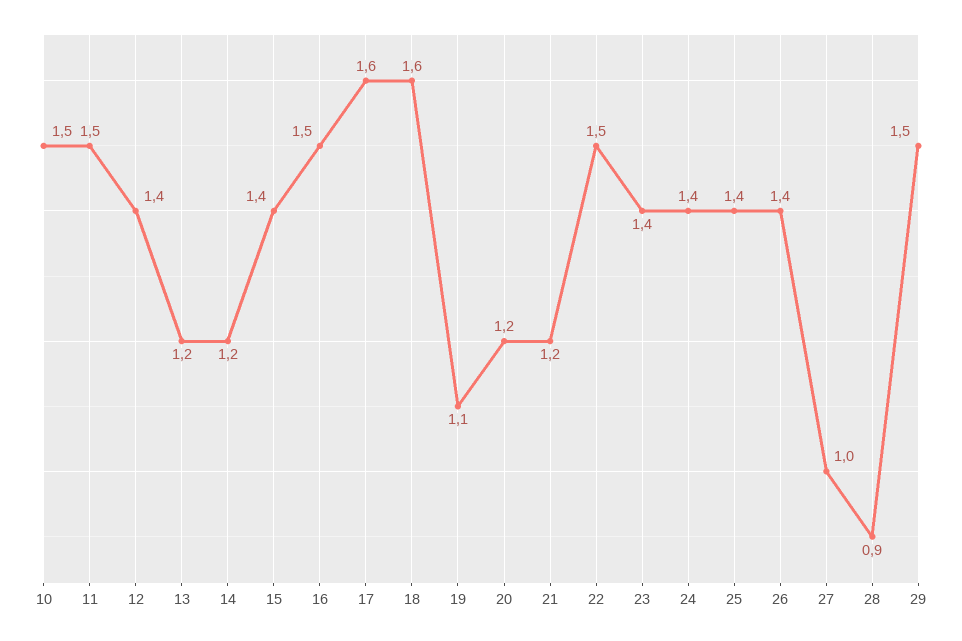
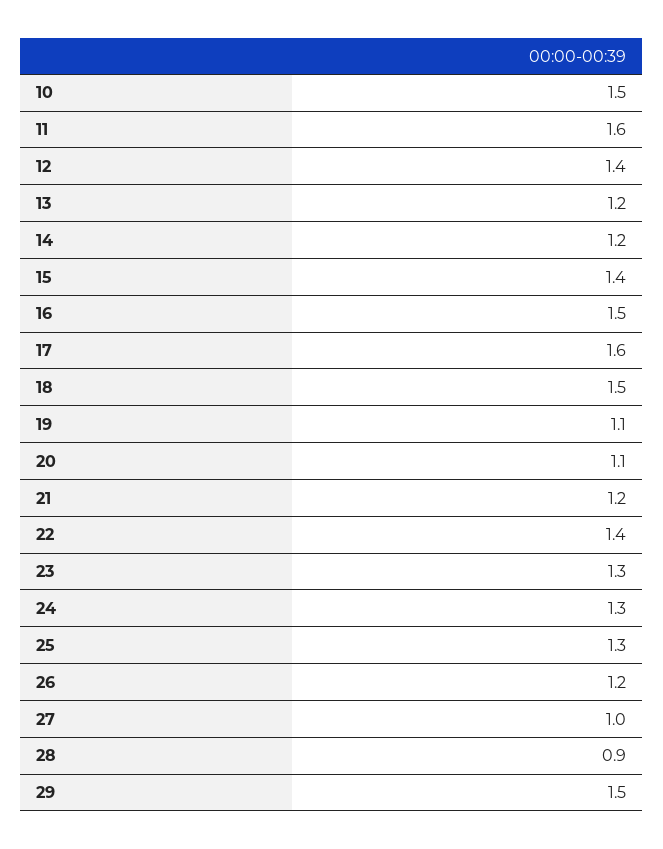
  {
    "10": 1.5,
-   "11": 1.5,
+   "11": 1.6,
    "12": 1.4,
    "13": 1.2,
    "14": 1.2,
    "15": 1.4,
    "16": 1.5,
    "17": 1.6,
-   "18": 1.6,
+   "18": 1.5,
    "19": 1.1,
-   "20": 1.2,
+   "20": 1.1,
    "21": 1.2,
-   "22": 1.5,
+   "22": 1.4,
-   "23": 1.4,
+   "23": 1.3,
-   "24": 1.4,
+   "24": 1.3,
-   "25": 1.4,
+   "25": 1.3,
-   "26": 1.4,
+   "26": 1.2,
    "27": 1,
    "28": 0.9,
    "29": 1.5
  }

